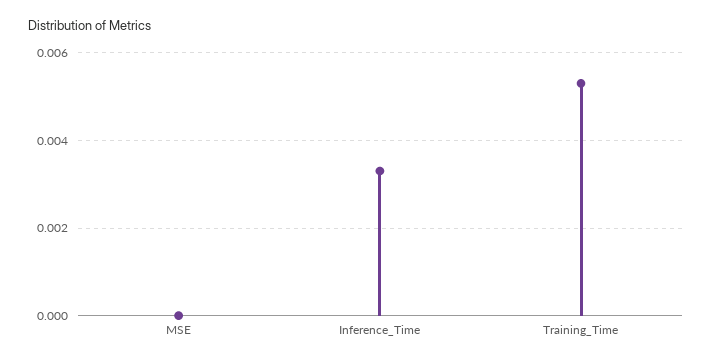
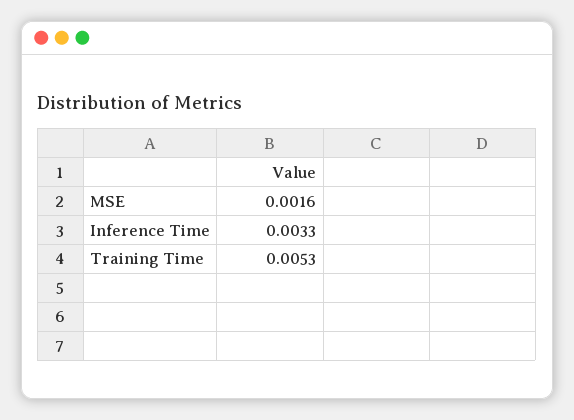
  {
-   "MSE": 0,
+   "MSE": 0.0016,
    "Inference_Time": 0.0033,
    "Training_Time": 0.0053
  }

